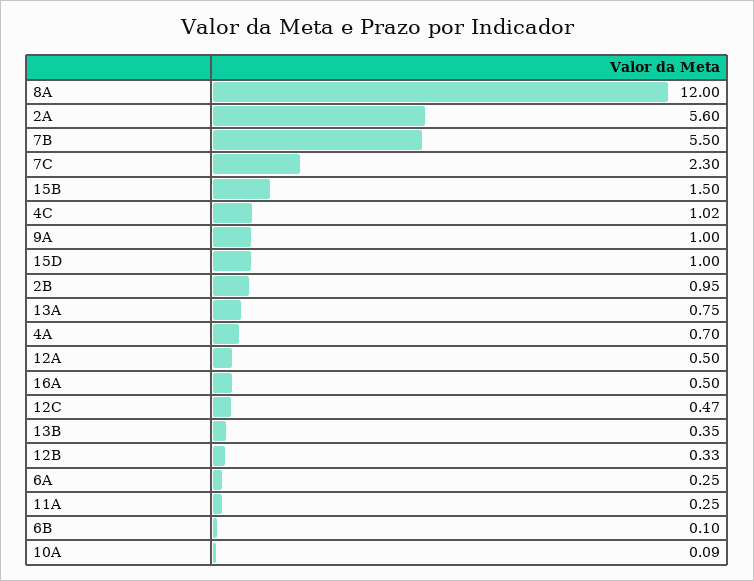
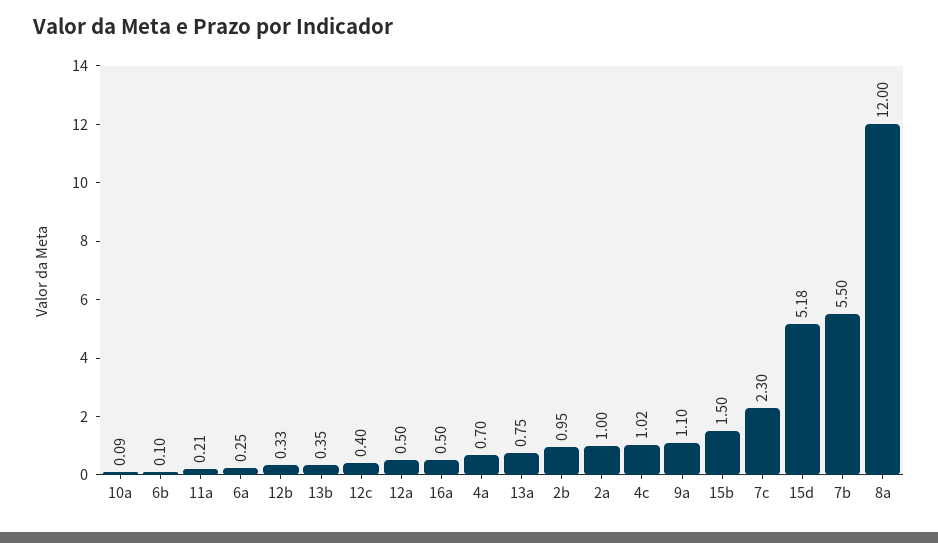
  {
    "8A": 12,
-   "2A": 5.6,
+   "2A": 1,
    "7B": 5.5,
    "7C": 2.3,
    "15B": 1.5,
    "4C": 1.02,
-   "9A": 1,
+   "9A": 1.1,
-   "15D": 1,
+   "15D": 5.18,
    "2B": 0.95,
    "13A": 0.75,
    "4A": 0.7,
    "12A": 0.5,
    "16A": 0.5,
-   "12C": 0.47,
+   "12C": 0.4,
    "13B": 0.35,
    "12B": 0.33,
    "6A": 0.25,
-   "11A": 0.25,
+   "11A": 0.21,
    "6B": 0.1,
    "10A": 0.09
  }

